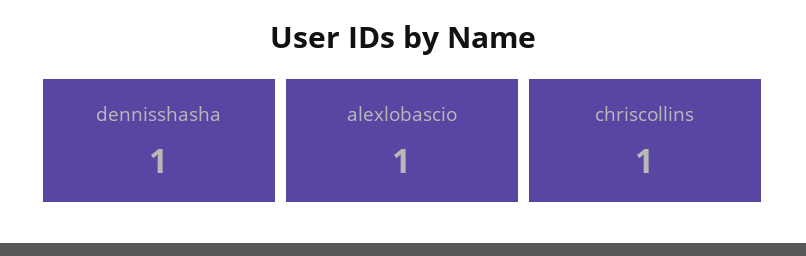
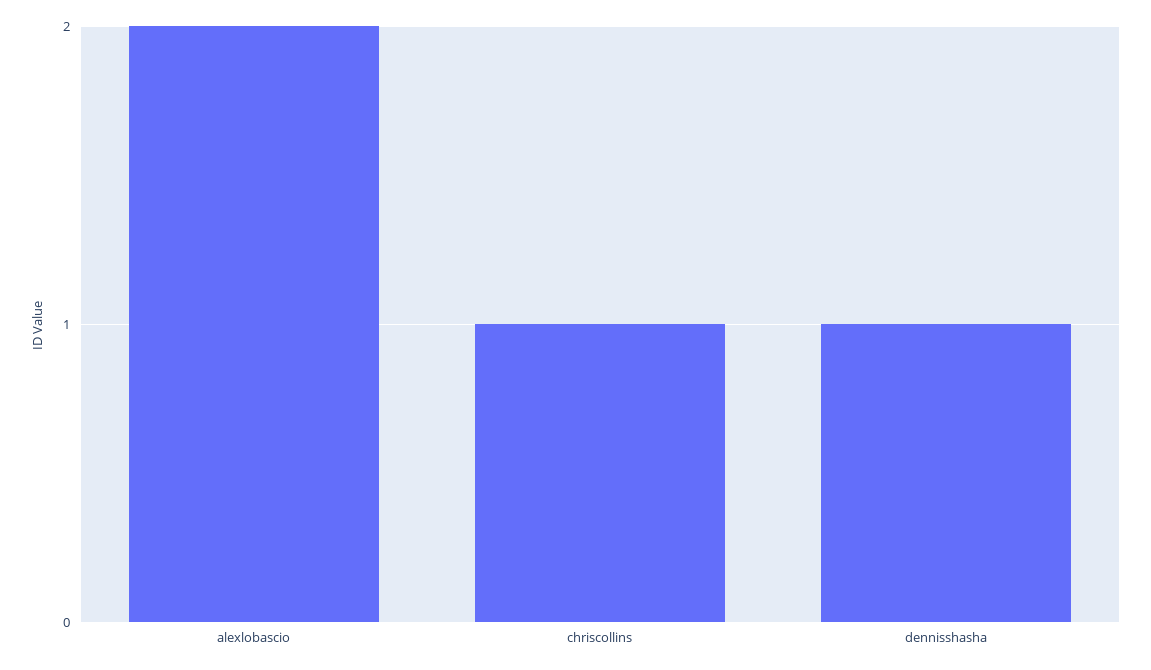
  {
    "dennisshasha": 1,
-   "alexlobascio": 1,
+   "alexlobascio": 2,
    "chriscollins": 1
  }

